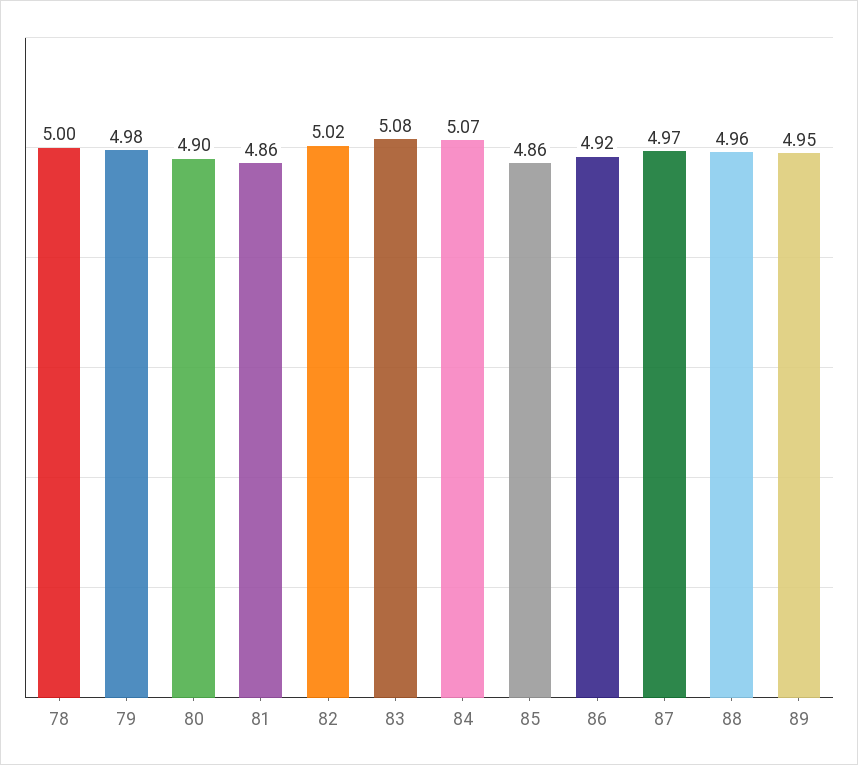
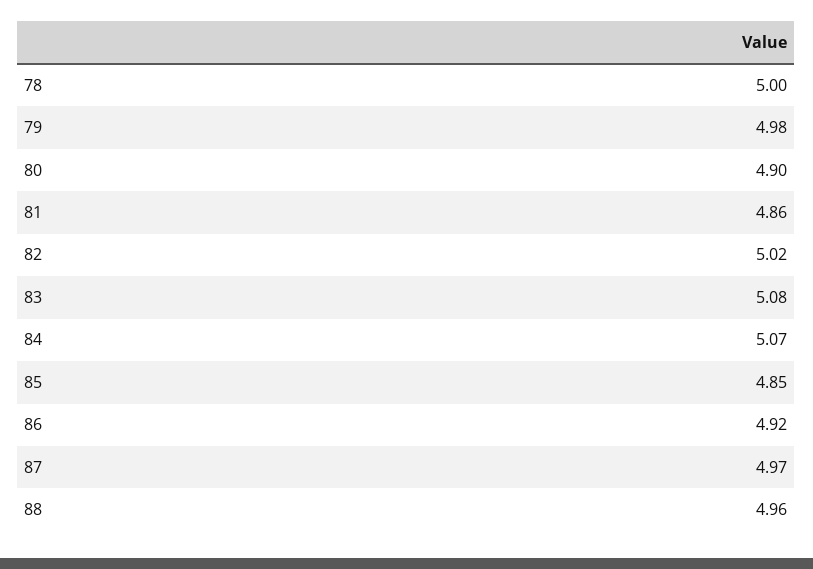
  {
    "78": 5,
    "79": 4.98,
    "80": 4.9,
    "81": 4.86,
    "82": 5.02,
    "83": 5.08,
    "84": 5.07,
-   "85": 4.86,
+   "85": 4.85,
    "86": 4.92,
    "87": 4.97,
-   "88": 4.96,
+   "88": 4.96
-   "89": 4.95
  }

